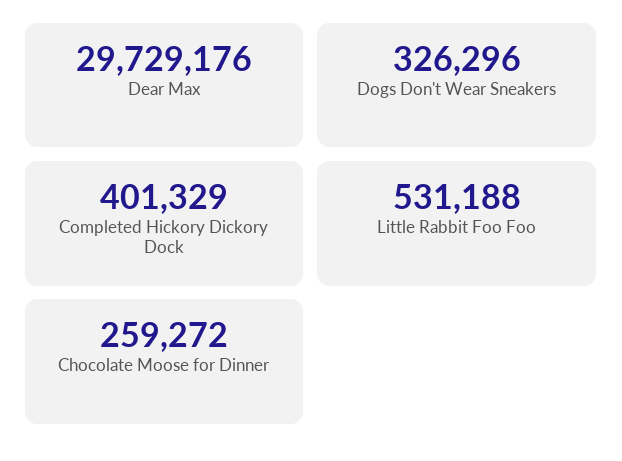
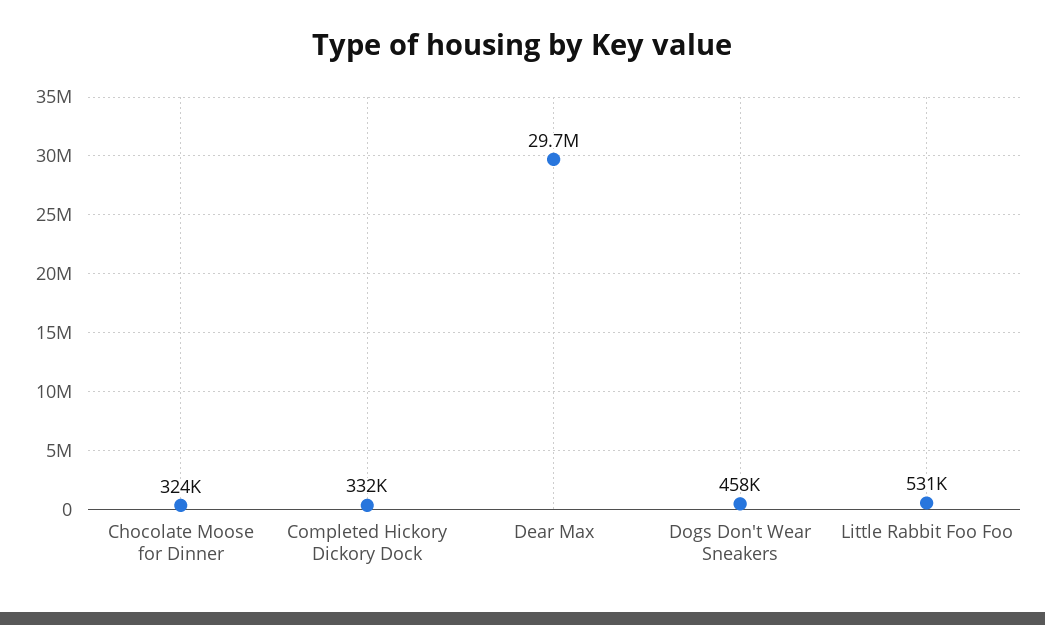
  {
    "Dear Max": 29729176,
-   "Dogs Don't Wear Sneakers": 326296,
+   "Dogs Don't Wear Sneakers": 458000,
-   "Completed Hickory Dickory Dock": 401329,
+   "Completed Hickory Dickory Dock": 332000,
    "Little Rabbit Foo Foo": 531188,
-   "Chocolate Moose for Dinner": 259272
+   "Chocolate Moose for Dinner": 324000
  }

